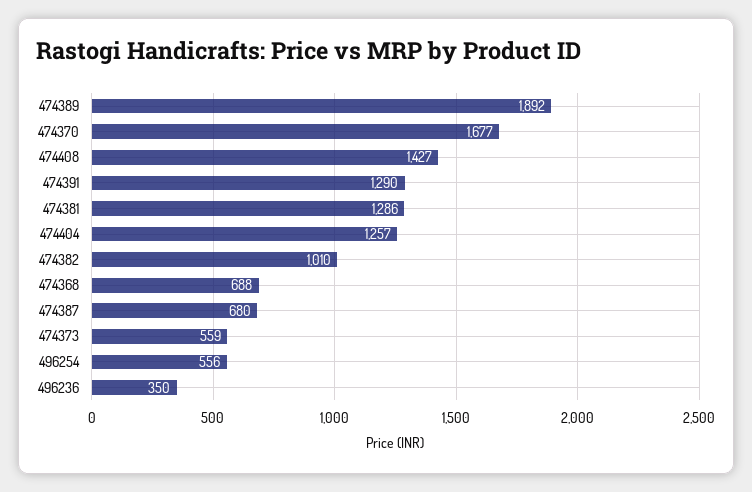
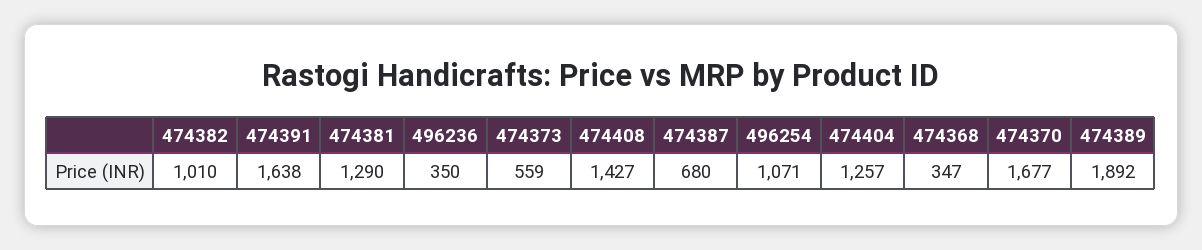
  {
    "474389": 1892,
    "474370": 1677,
    "474408": 1427,
-   "474391": 1290,
+   "474391": 1638,
-   "474381": 1286,
+   "474381": 1290,
    "474404": 1257,
    "474382": 1010,
-   "474368": 688,
+   "474368": 347,
    "474387": 680,
    "474373": 559,
-   "496254": 556,
+   "496254": 1071,
    "496236": 350
  }

